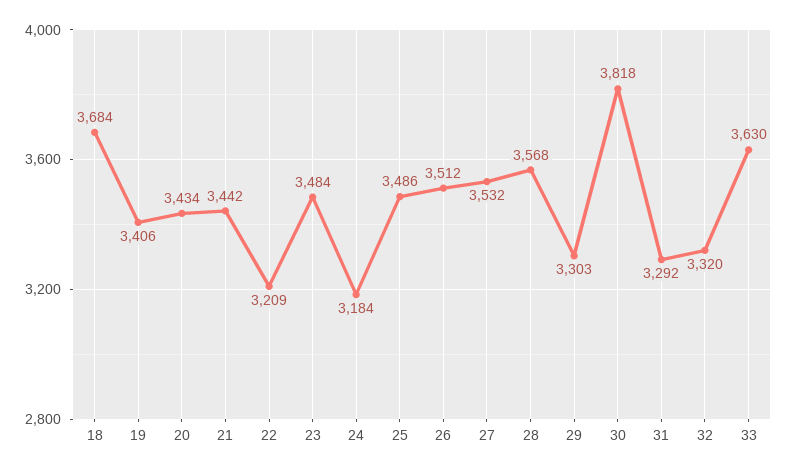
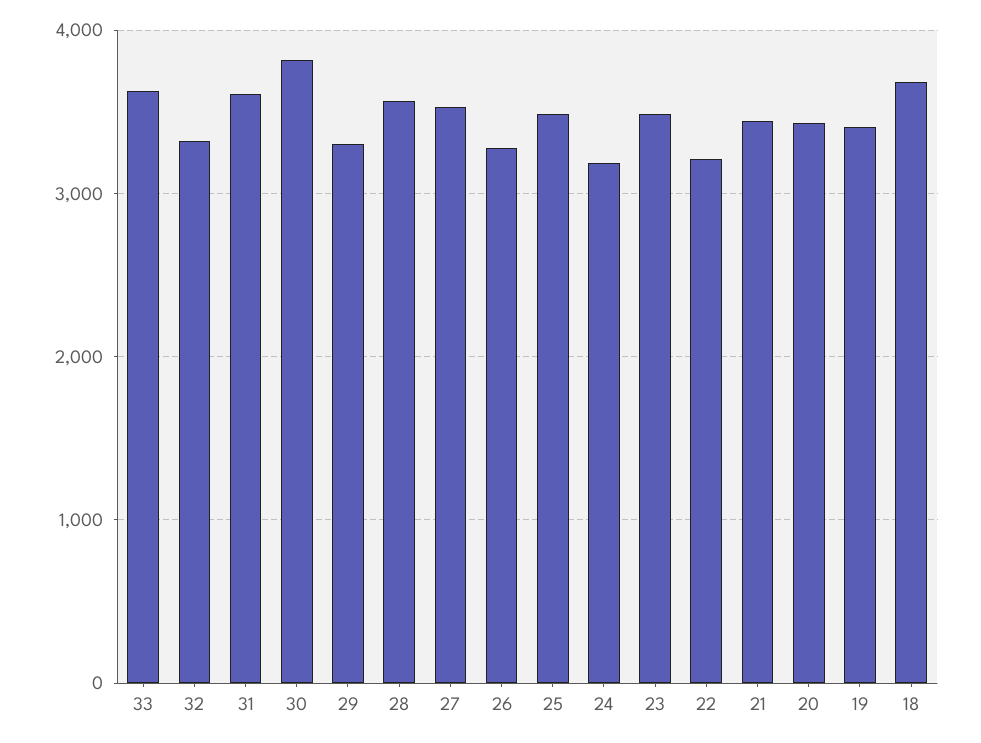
  {
    "18": 3684,
    "19": 3406,
    "20": 3434,
    "21": 3442,
    "22": 3209,
    "23": 3484,
    "24": 3184,
    "25": 3486,
-   "26": 3512,
+   "26": 3300,
    "27": 3532,
    "28": 3568,
    "29": 3303,
    "30": 3818,
-   "31": 3292,
+   "31": 3600,
    "32": 3320,
    "33": 3630
  }

